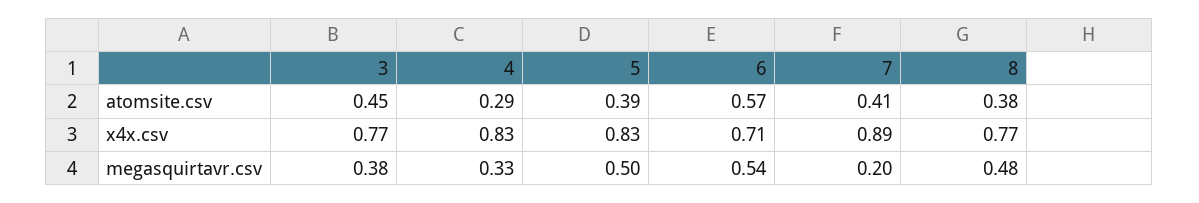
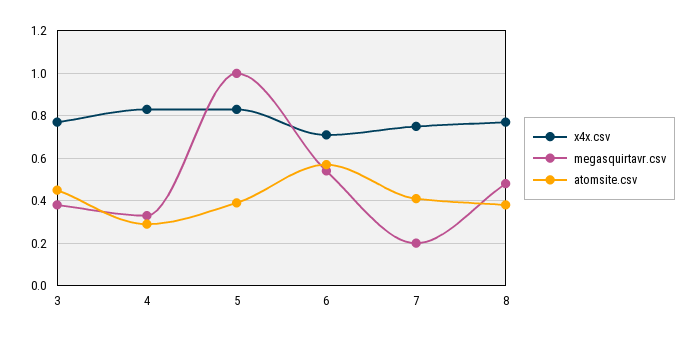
  {
    "atomsite.csv": {
      "3": 0.45,
      "4": 0.29,
      "5": 0.39,
      "6": 0.57,
      "7": 0.41,
      "8": 0.38
    },
    "x4x.csv": {
      "3": 0.77,
      "4": 0.83,
      "5": 0.83,
      "6": 0.71,
-     "7": 0.89,
+     "7": 0.75,
      "8": 0.77
    },
    "megasquirtavr.csv": {
      "3": 0.38,
      "4": 0.33,
-     "5": 0.5,
+     "5": 1,
      "6": 0.54,
      "7": 0.2,
      "8": 0.48
    }
  }

